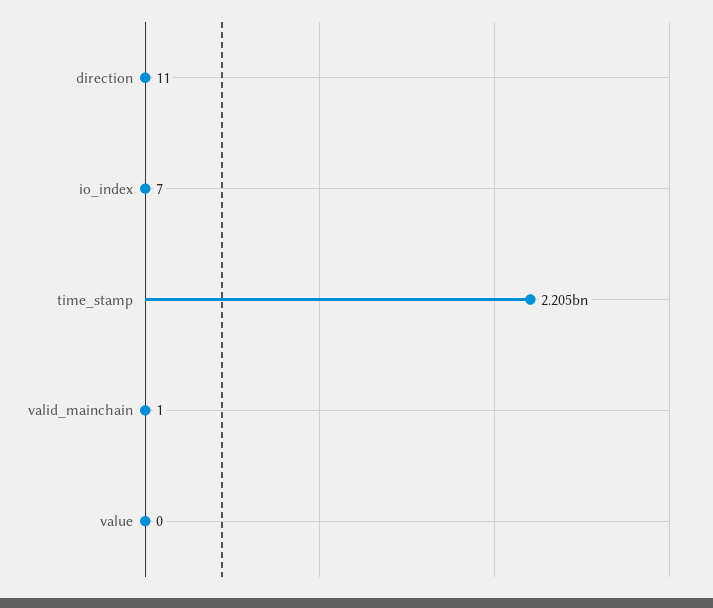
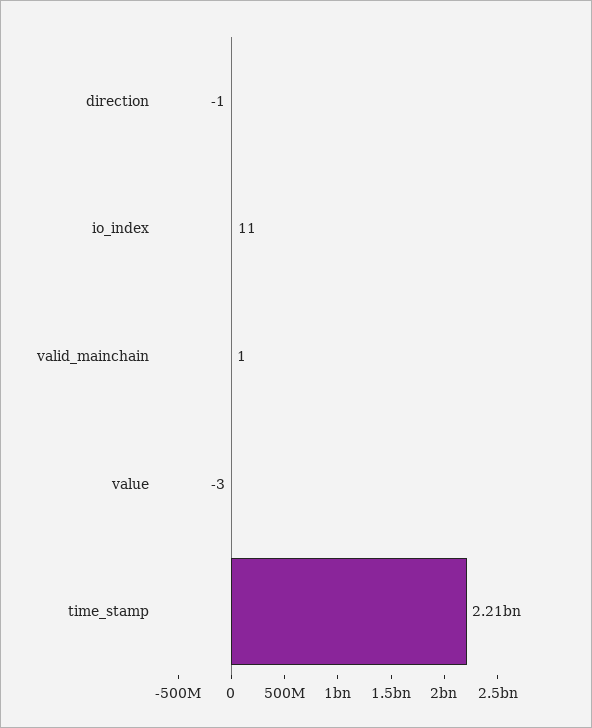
  {
-   "direction": 11,
+   "direction": -1,
-   "io_index": 7,
+   "io_index": 11,
    "time_stamp": 2205000000,
    "valid_mainchain": 1,
-   "value": 0
+   "value": -3
  }

